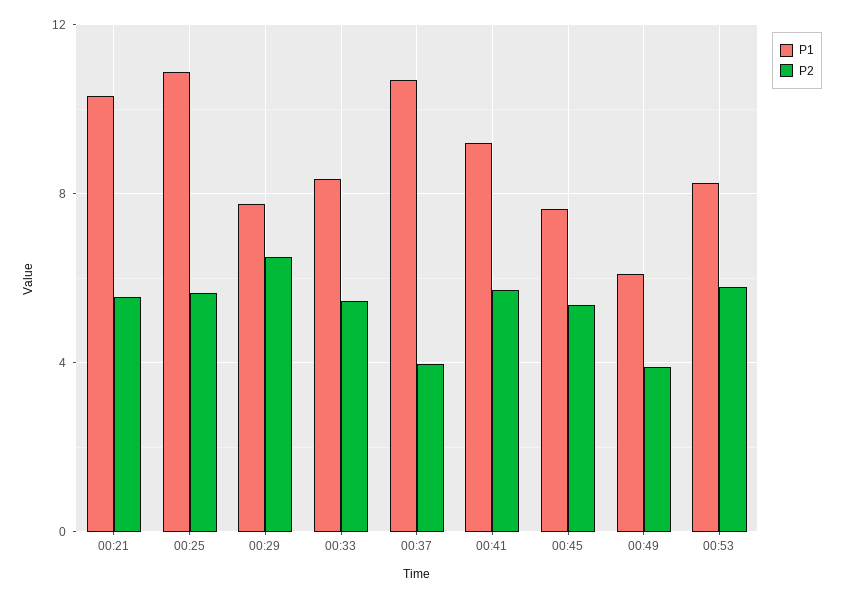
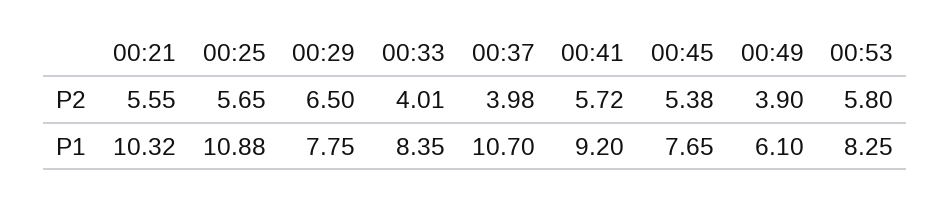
  {
    "P1": {
      "00:21": 10.32,
      "00:25": 10.88,
      "00:29": 7.75,
      "00:33": 8.35,
      "00:37": 10.7,
      "00:41": 9.2,
      "00:45": 7.65,
      "00:49": 6.1,
      "00:53": 8.25
    },
    "P2": {
      "00:21": 5.55,
      "00:25": 5.65,
      "00:29": 6.5,
-     "00:33": 5.5,
+     "00:33": 4.01,
      "00:37": 3.98,
      "00:41": 5.72,
      "00:45": 5.38,
      "00:49": 3.9,
      "00:53": 5.8
    }
  }

